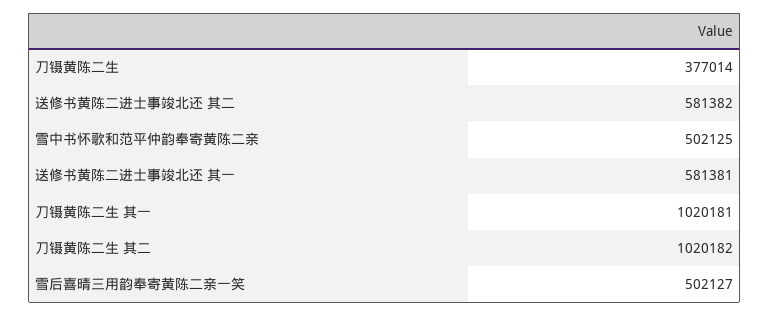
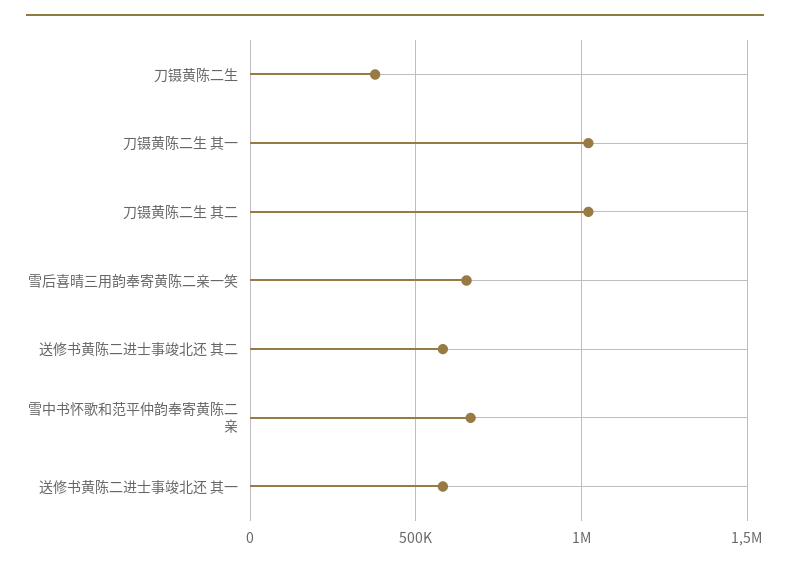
  {
    "刀镊黄陈二生": 377014,
    "送修书黄陈二进士事竣北还 其二": 581382,
-   "雪中书怀歌和范平仲韵奉寄黄陈二亲": 502125,
+   "雪中书怀歌和范平仲韵奉寄黄陈二亲": 650000,
    "送修书黄陈二进士事竣北还 其一": 581381,
    "刀镊黄陈二生 其一": 1020181,
    "刀镊黄陈二生 其二": 1020182,
-   "雪后喜晴三用韵奉寄黄陈二亲一笑": 502127
+   "雪后喜晴三用韵奉寄黄陈二亲一笑": 650000
  }

